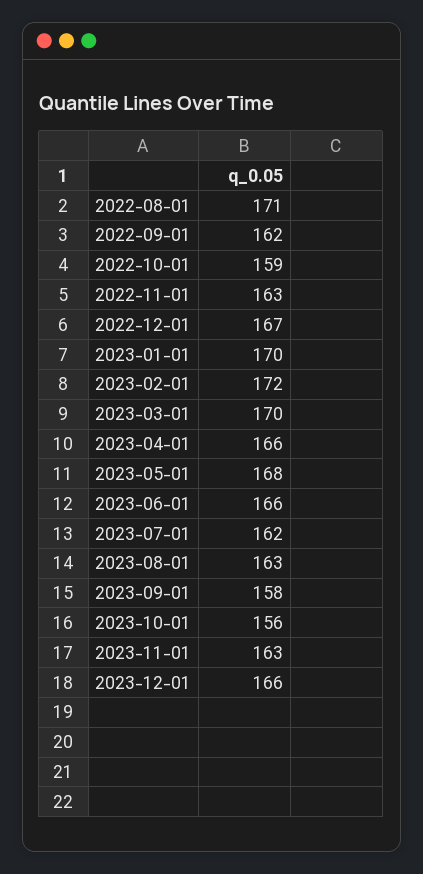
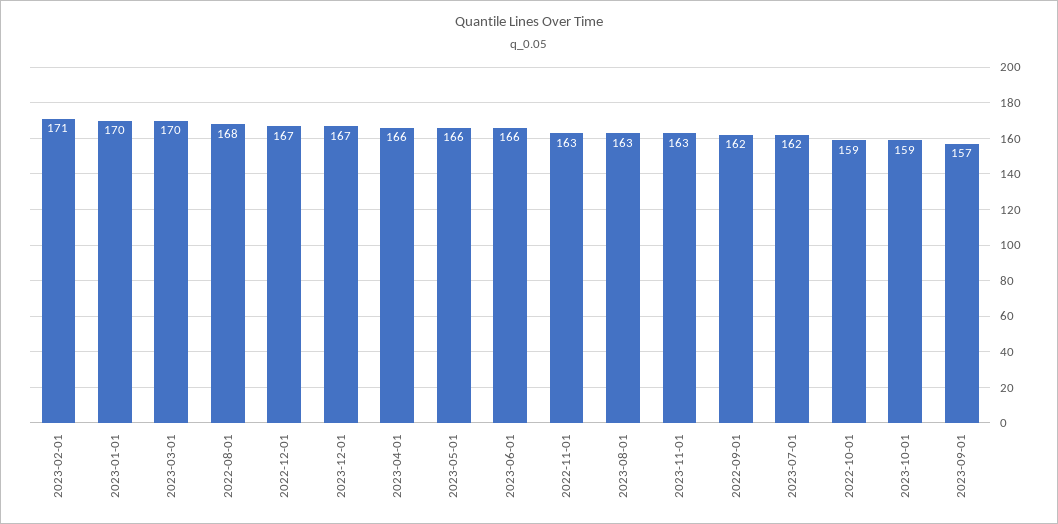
  {
-   "2022-08-01": 171,
+   "2022-08-01": 168,
    "2022-09-01": 162,
    "2022-10-01": 159,
    "2022-11-01": 163,
    "2022-12-01": 167,
    "2023-01-01": 170,
-   "2023-02-01": 172,
+   "2023-02-01": 171,
    "2023-03-01": 170,
    "2023-04-01": 166,
-   "2023-05-01": 168,
+   "2023-05-01": 166,
    "2023-06-01": 166,
    "2023-07-01": 162,
    "2023-08-01": 163,
-   "2023-09-01": 158,
+   "2023-09-01": 157,
-   "2023-10-01": 156,
+   "2023-10-01": 159,
    "2023-11-01": 163,
-   "2023-12-01": 166
+   "2023-12-01": 167
  }

